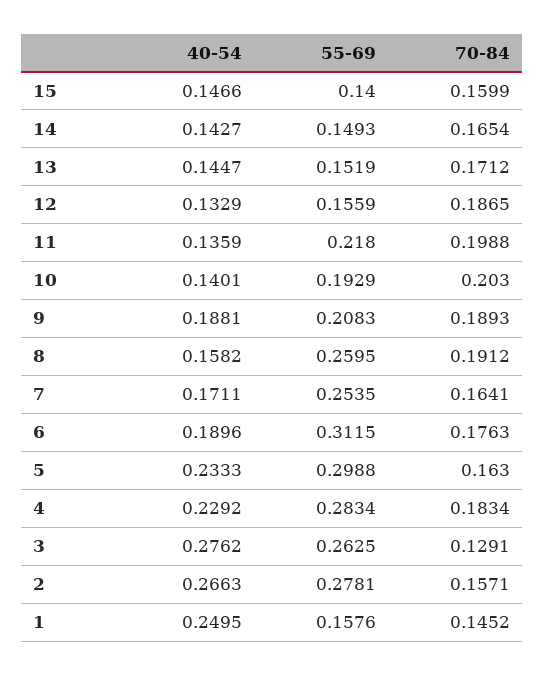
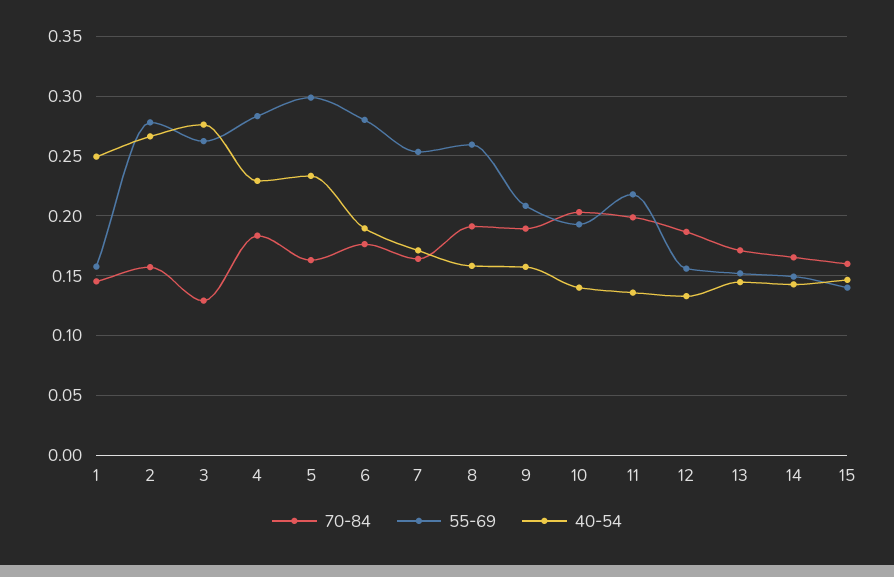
  {
    "40-54": {
      "15": 0.1466,
      "14": 0.1427,
      "13": 0.1447,
      "12": 0.1329,
      "11": 0.1359,
      "10": 0.1401,
-     "9": 0.1881,
+     "9": 0.16,
      "8": 0.1582,
      "7": 0.1711,
      "6": 0.1896,
      "5": 0.2333,
      "4": 0.2292,
      "3": 0.2762,
      "2": 0.2663,
      "1": 0.2495
    },
    "55-69": {
      "15": 0.14,
      "14": 0.1493,
      "13": 0.1519,
      "12": 0.1559,
      "11": 0.218,
      "10": 0.1929,
      "9": 0.2083,
      "8": 0.2595,
      "7": 0.2535,
-     "6": 0.3115,
+     "6": 0.28,
      "5": 0.2988,
      "4": 0.2834,
      "3": 0.2625,
      "2": 0.2781,
      "1": 0.1576
    },
    "70-84": {
      "15": 0.1599,
      "14": 0.1654,
      "13": 0.1712,
      "12": 0.1865,
      "11": 0.1988,
      "10": 0.203,
      "9": 0.1893,
      "8": 0.1912,
      "7": 0.1641,
      "6": 0.1763,
      "5": 0.163,
      "4": 0.1834,
      "3": 0.1291,
      "2": 0.1571,
      "1": 0.1452
    }
  }

